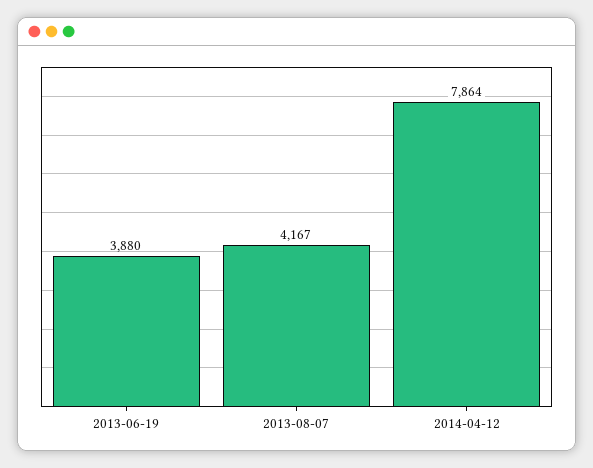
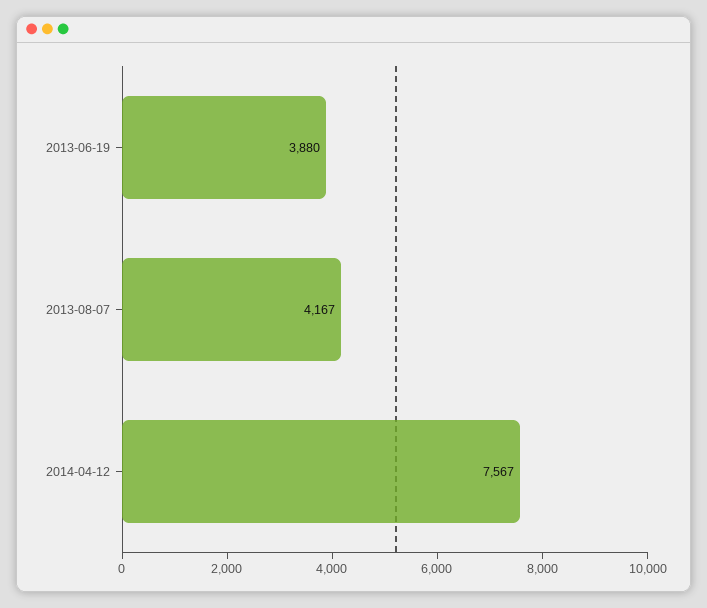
  {
    "2013-06-19": 3880,
    "2013-08-07": 4167,
-   "2014-04-12": 7864
+   "2014-04-12": 7567
  }

